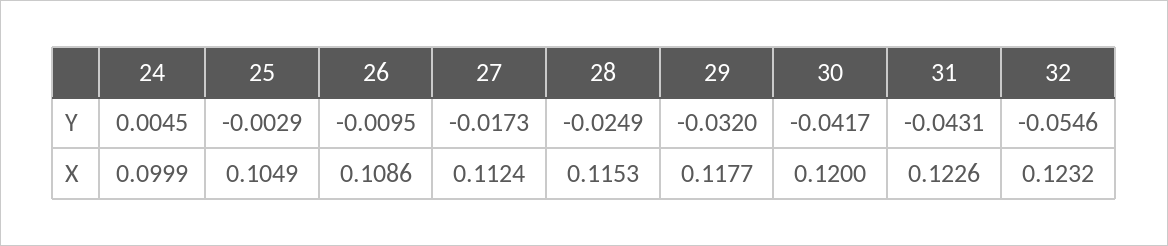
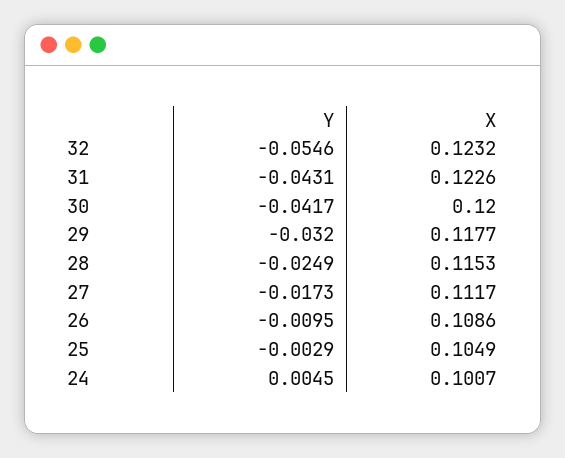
  {
    "24": {
      "Y": 0.0045,
-     "X": 0.0999
+     "X": 0.1007
    },
    "25": {
      "Y": -0.0029,
      "X": 0.1049
    },
    "26": {
      "Y": -0.0095,
      "X": 0.1086
    },
    "27": {
      "Y": -0.0173,
-     "X": 0.1124
+     "X": 0.1117
    },
    "28": {
      "Y": -0.0249,
      "X": 0.1153
    },
    "29": {
      "Y": -0.032,
      "X": 0.1177
    },
    "30": {
      "Y": -0.0417,
      "X": 0.12
    },
    "31": {
      "Y": -0.0431,
      "X": 0.1226
    },
    "32": {
      "Y": -0.0546,
      "X": 0.1232
    }
  }

